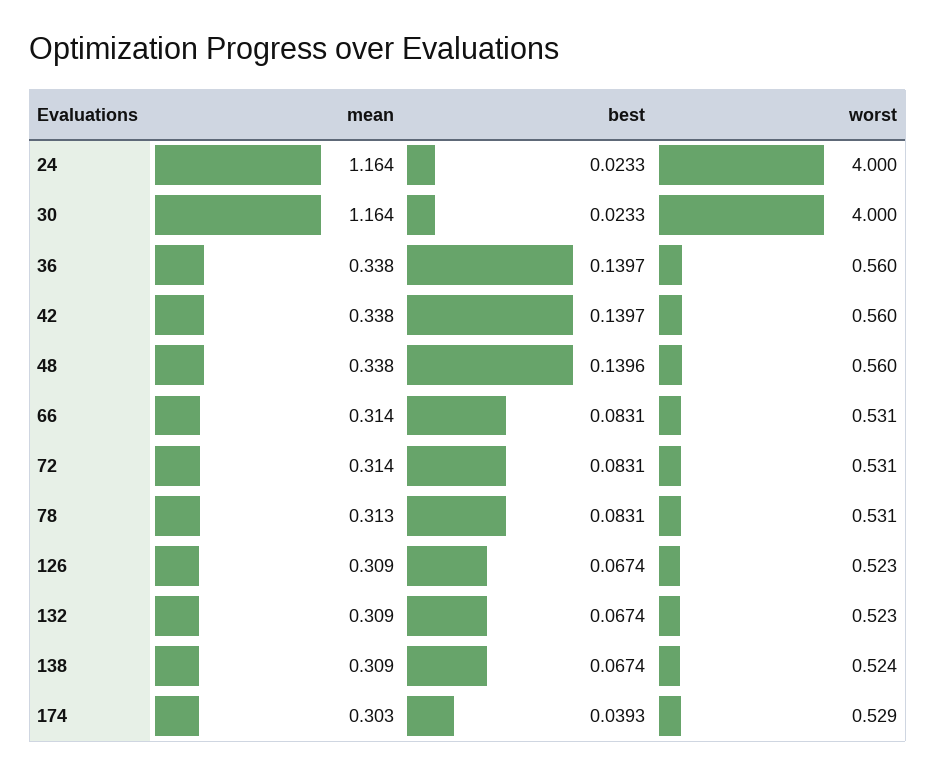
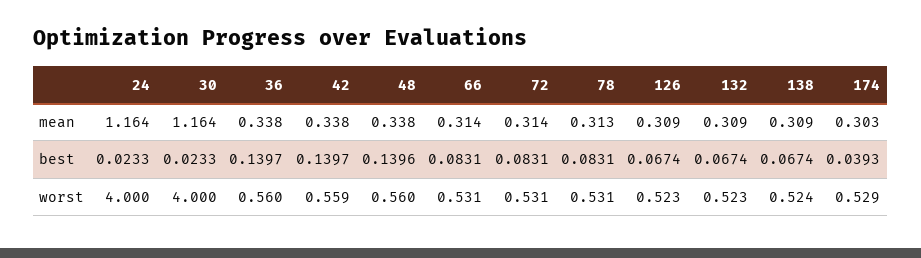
  {
    "mean": {
      "24": 1.164,
      "30": 1.164,
      "36": 0.338,
      "42": 0.338,
      "48": 0.338,
      "66": 0.314,
      "72": 0.314,
      "78": 0.313,
      "126": 0.309,
      "132": 0.309,
      "138": 0.309,
      "174": 0.303
    },
    "best": {
      "24": 0.0233,
      "30": 0.0233,
      "36": 0.1397,
      "42": 0.1397,
      "48": 0.1396,
      "66": 0.0831,
      "72": 0.0831,
      "78": 0.0831,
      "126": 0.0674,
      "132": 0.0674,
      "138": 0.0674,
      "174": 0.0393
    },
    "worst": {
      "24": 4,
      "30": 4,
      "36": 0.56,
-     "42": 0.56,
+     "42": 0.559,
      "48": 0.56,
      "66": 0.531,
      "72": 0.531,
      "78": 0.531,
      "126": 0.523,
      "132": 0.523,
      "138": 0.524,
      "174": 0.529
    }
  }

